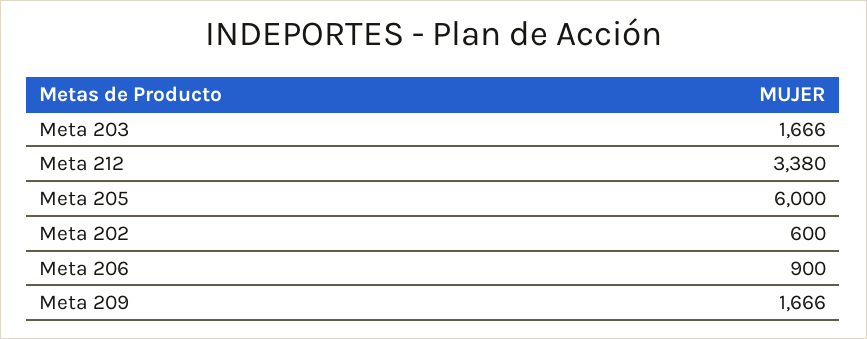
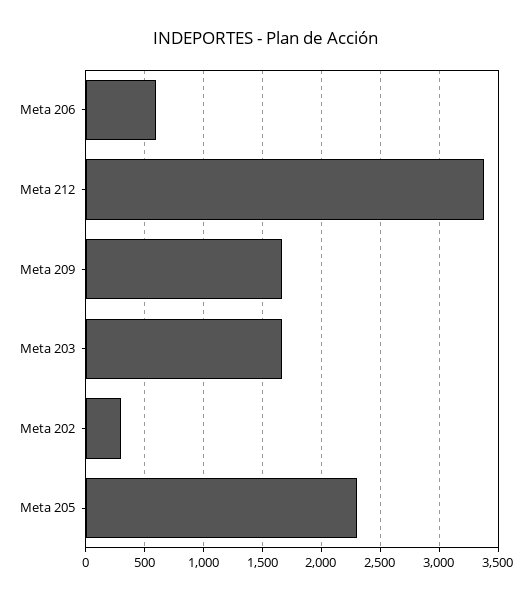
  {
    "Meta 203": 1666,
    "Meta 212": 3380,
-   "Meta 205": 6000,
+   "Meta 205": 2300,
-   "Meta 202": 600,
+   "Meta 202": 300,
-   "Meta 206": 900,
+   "Meta 206": 600,
    "Meta 209": 1666
  }

